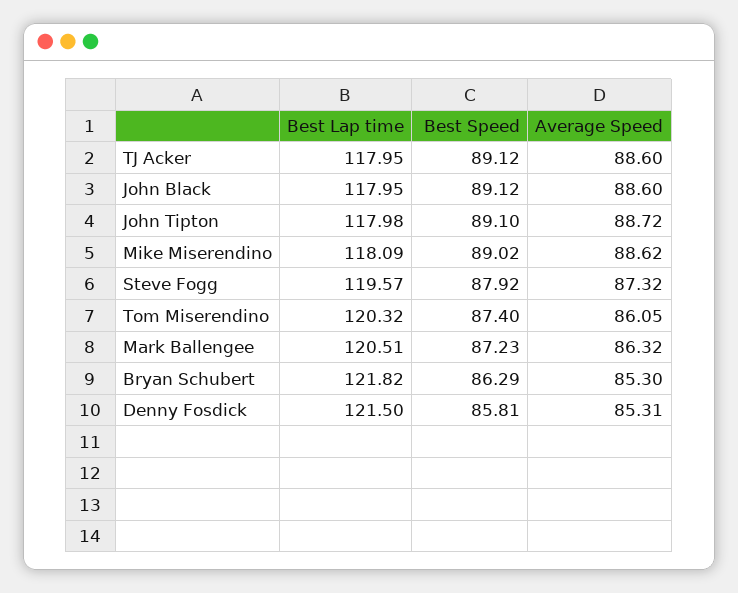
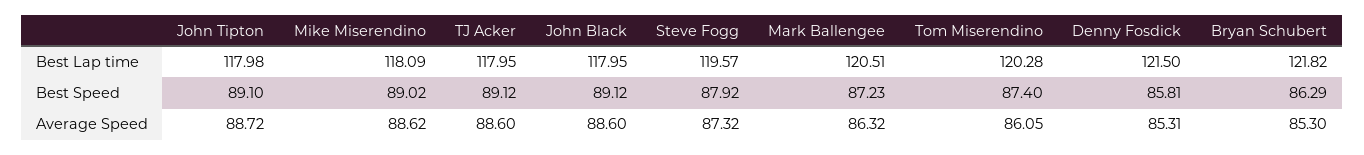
  {
    "Best Lap time": {
      "TJ Acker": 117.95,
      "John Black": 117.95,
      "John Tipton": 117.98,
      "Mike Miserendino": 118.09,
      "Steve Fogg": 119.57,
-     "Tom Miserendino": 120.32,
+     "Tom Miserendino": 120.28,
      "Mark Ballengee": 120.51,
      "Bryan Schubert": 121.82,
      "Denny Fosdick": 121.5
    },
    "Best Speed": {
      "TJ Acker": 89.12,
      "John Black": 89.12,
      "John Tipton": 89.1,
      "Mike Miserendino": 89.02,
      "Steve Fogg": 87.92,
      "Tom Miserendino": 87.4,
      "Mark Ballengee": 87.23,
      "Bryan Schubert": 86.29,
      "Denny Fosdick": 85.81
    },
    "Average Speed": {
      "TJ Acker": 88.6,
      "John Black": 88.6,
      "John Tipton": 88.72,
      "Mike Miserendino": 88.62,
      "Steve Fogg": 87.32,
      "Tom Miserendino": 86.05,
      "Mark Ballengee": 86.32,
      "Bryan Schubert": 85.3,
      "Denny Fosdick": 85.31
    }
  }

